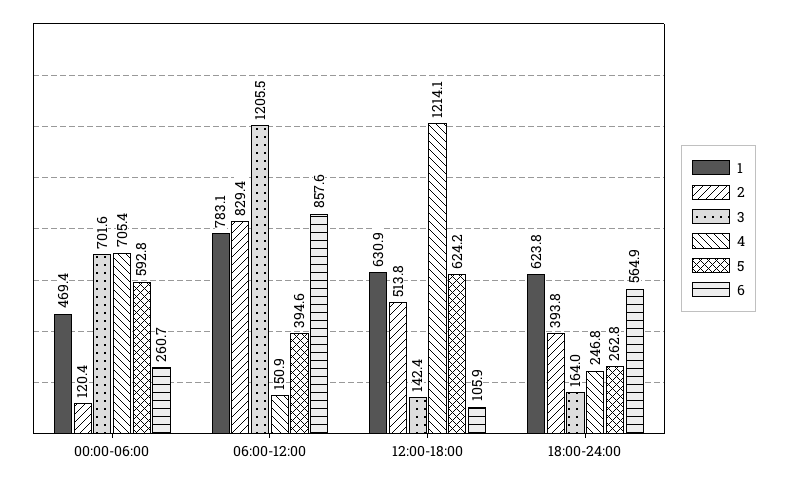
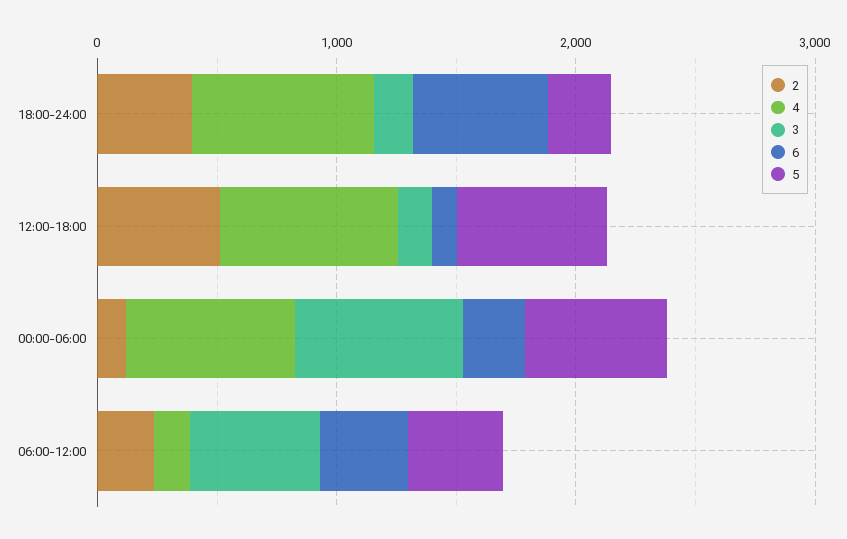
  {
-   "1": {
-     "00:00-06:00": 469.4,
-     "06:00-12:00": 783.1,
-     "12:00-18:00": 630.9,
-     "18:00-24:00": 623.8
-   },
    "2": {
      "00:00-06:00": 120.4,
-     "06:00-12:00": 829.4,
+     "06:00-12:00": 200,
      "12:00-18:00": 513.8,
      "18:00-24:00": 393.8
    },
    "3": {
      "00:00-06:00": 701.6,
-     "06:00-12:00": 1205.5,
+     "06:00-12:00": 600,
      "12:00-18:00": 142.4,
      "18:00-24:00": 164
    },
    "4": {
      "00:00-06:00": 705.4,
      "06:00-12:00": 150.9,
-     "12:00-18:00": 1214.1,
+     "12:00-18:00": 800,
-     "18:00-24:00": 246.8
+     "18:00-24:00": 800
    },
    "5": {
      "00:00-06:00": 592.8,
      "06:00-12:00": 394.6,
      "12:00-18:00": 624.2,
      "18:00-24:00": 262.8
    },
    "6": {
      "00:00-06:00": 260.7,
-     "06:00-12:00": 857.6,
+     "06:00-12:00": 400,
      "12:00-18:00": 105.9,
      "18:00-24:00": 564.9
    }
  }

